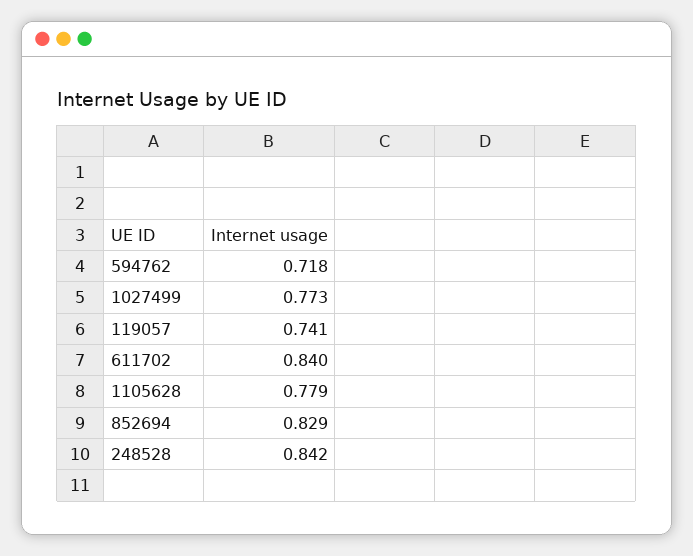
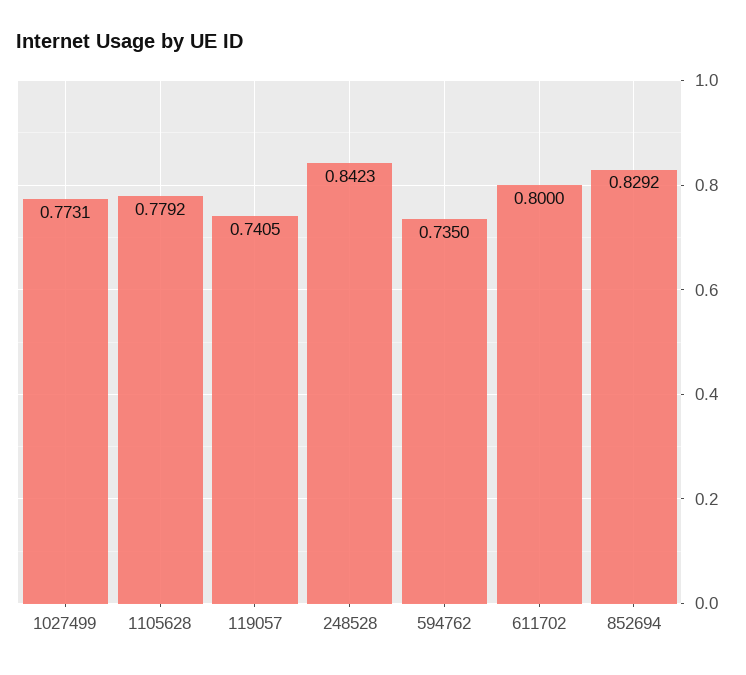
  {
-   "594762": 0.718,
+   "594762": 0.735,
    "1027499": 0.7731,
    "119057": 0.7405,
-   "611702": 0.84,
+   "611702": 0.8,
    "1105628": 0.7792,
    "852694": 0.8292,
    "248528": 0.8423
  }

